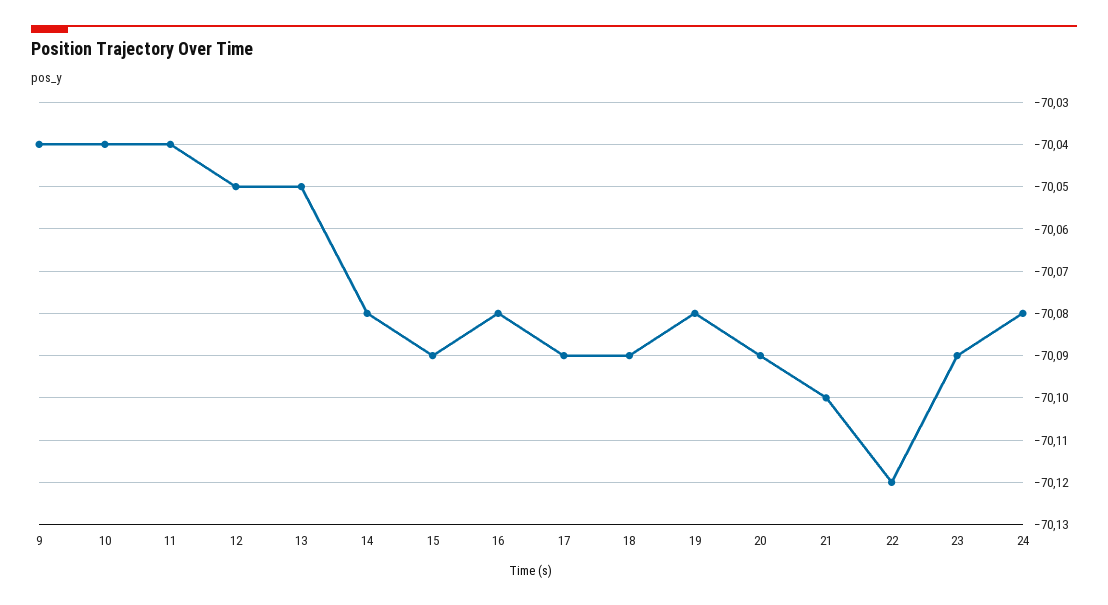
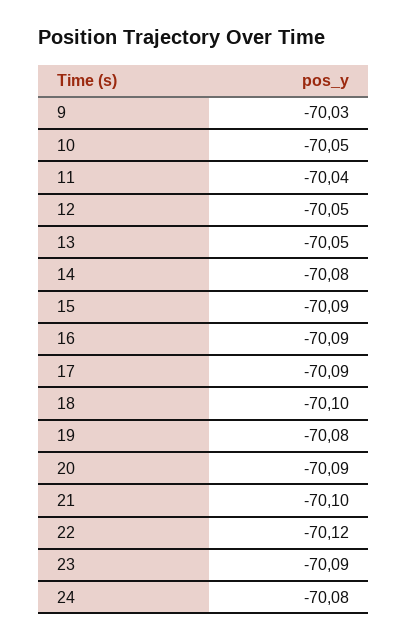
  {
-   "9": -70.04,
+   "9": -70.03,
-   "10": -70.04,
+   "10": -70.05,
    "11": -70.04,
    "12": -70.05,
    "13": -70.05,
    "14": -70.08,
    "15": -70.09,
-   "16": -70.08,
+   "16": -70.09,
    "17": -70.09,
-   "18": -70.09,
+   "18": -70.1,
    "19": -70.08,
    "20": -70.09,
    "21": -70.1,
    "22": -70.12,
    "23": -70.09,
    "24": -70.08
  }

